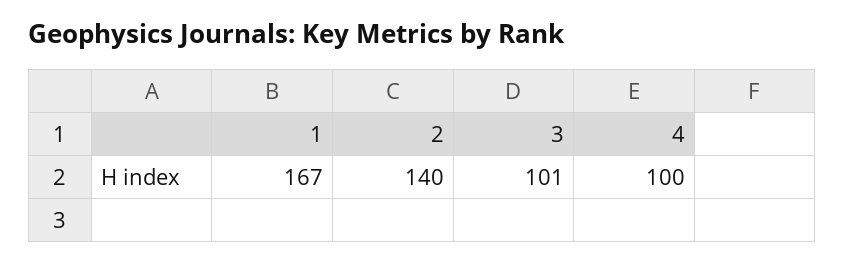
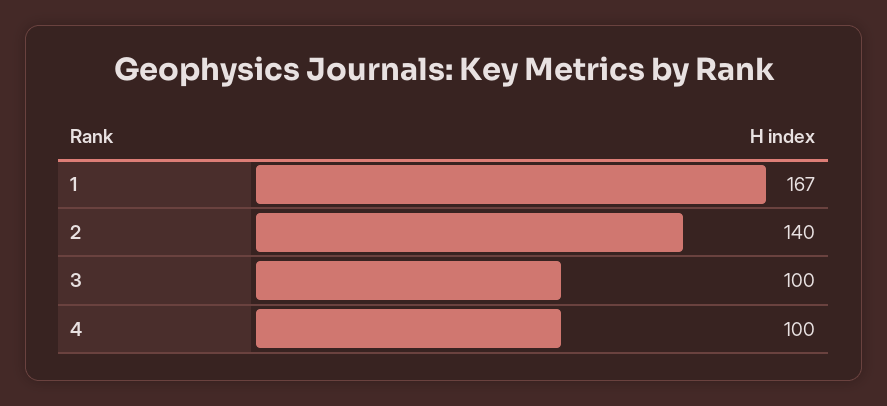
  {
    "1": 167,
    "2": 140,
-   "3": 101,
+   "3": 100,
    "4": 100
  }

